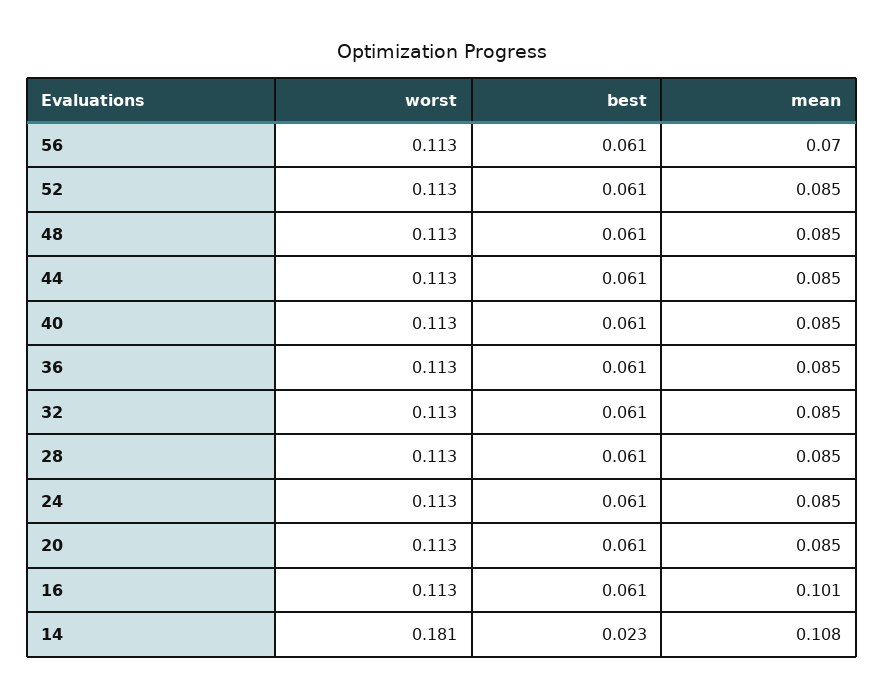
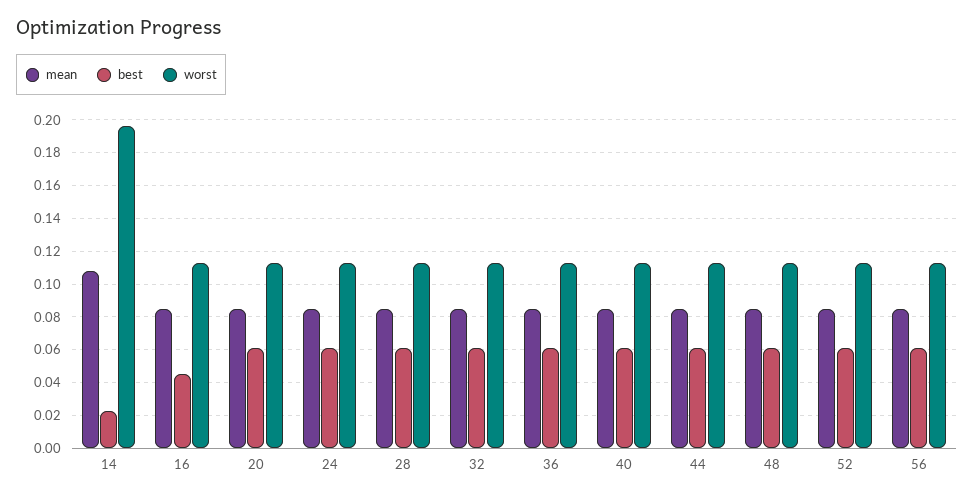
  {
    "worst": {
      "56": 0.113,
      "52": 0.113,
      "48": 0.113,
      "44": 0.113,
      "40": 0.113,
      "36": 0.113,
      "32": 0.113,
      "28": 0.113,
      "24": 0.113,
      "20": 0.113,
      "16": 0.113,
-     "14": 0.181
+     "14": 0.195
    },
    "best": {
      "56": 0.061,
      "52": 0.061,
      "48": 0.061,
      "44": 0.061,
      "40": 0.061,
      "36": 0.061,
      "32": 0.061,
      "28": 0.061,
      "24": 0.061,
      "20": 0.061,
-     "16": 0.061,
+     "16": 0.045,
      "14": 0.023
    },
    "mean": {
-     "56": 0.07,
+     "56": 0.085,
      "52": 0.085,
      "48": 0.085,
      "44": 0.085,
      "40": 0.085,
      "36": 0.085,
      "32": 0.085,
      "28": 0.085,
      "24": 0.085,
      "20": 0.085,
-     "16": 0.101,
+     "16": 0.085,
      "14": 0.108
    }
  }

